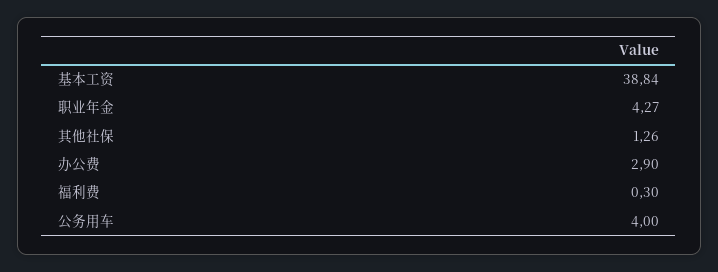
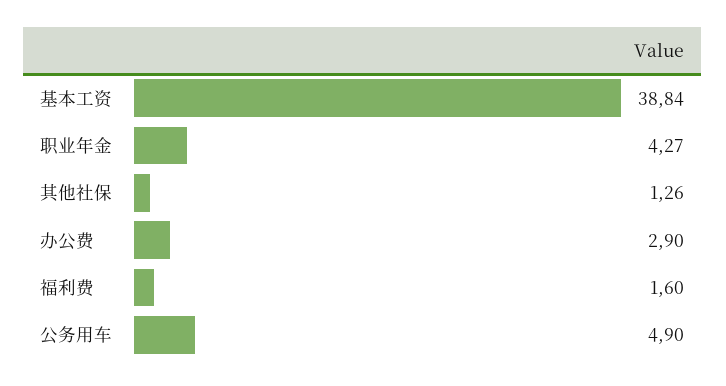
  {
    "基本工资": 38.84,
    "职业年金": 4.27,
    "其他社保": 1.26,
    "办公费": 2.9,
-   "福利费": 0.3,
+   "福利费": 1.6,
-   "公务用车": 4
+   "公务用车": 4.9
  }

